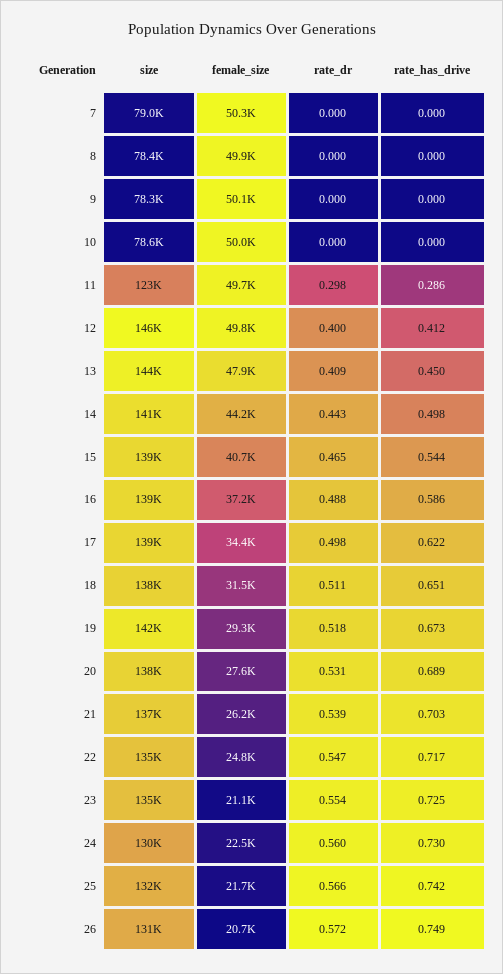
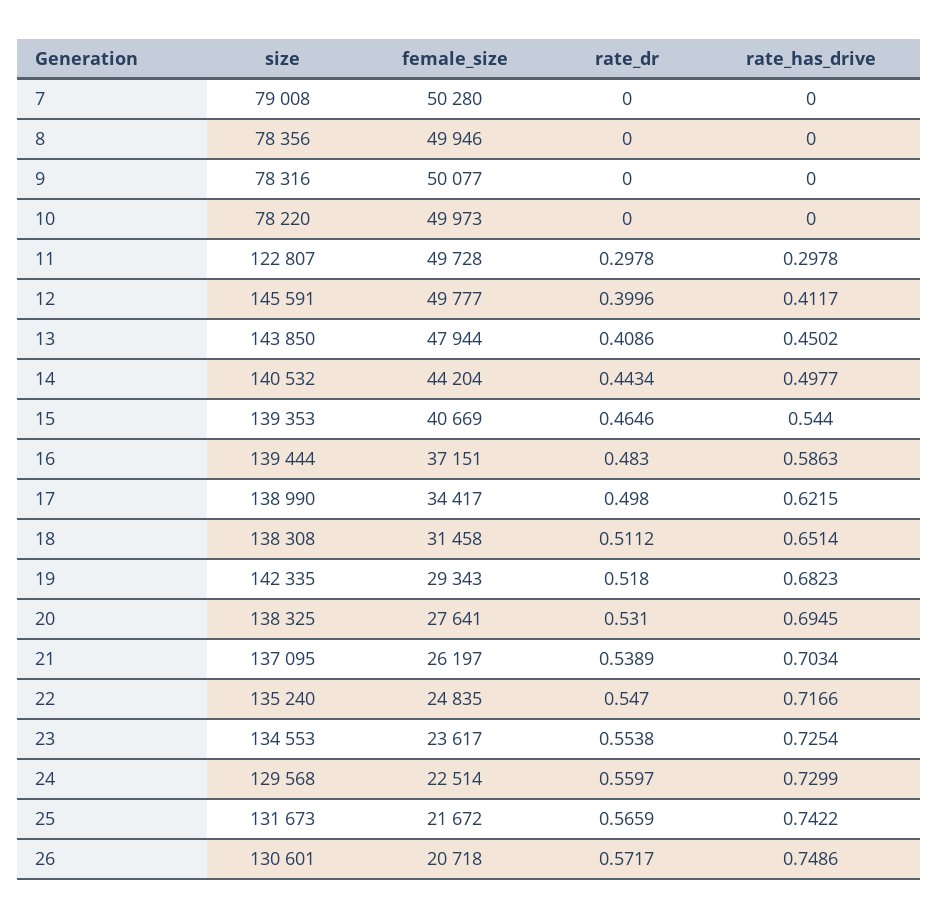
  {
    "size": {
      "7": 79008,
      "8": 78356,
      "9": 78316,
-     "10": 78600,
+     "10": 78220,
      "11": 122807,
      "12": 145591,
      "13": 143850,
      "14": 140532,
      "15": 139353,
      "16": 139444,
      "17": 138990,
      "18": 138308,
      "19": 142335,
      "20": 138325,
      "21": 137095,
      "22": 135240,
      "23": 134553,
      "24": 129568,
      "25": 131673,
      "26": 130601
    },
    "female_size": {
      "7": 50280,
      "8": 49946,
      "9": 50077,
      "10": 49973,
      "11": 49728,
      "12": 49777,
      "13": 47944,
      "14": 44204,
      "15": 40669,
      "16": 37151,
      "17": 34417,
      "18": 31458,
      "19": 29343,
      "20": 27641,
      "21": 26197,
      "22": 24835,
-     "23": 21100,
+     "23": 23617,
      "24": 22514,
      "25": 21672,
      "26": 20718
    },
    "rate_dr": {
      "7": 0,
      "8": 0,
      "9": 0,
      "10": 0,
      "11": 0.2978,
      "12": 0.3996,
      "13": 0.4086,
      "14": 0.4434,
      "15": 0.4646,
-     "16": 0.488,
+     "16": 0.483,
      "17": 0.498,
      "18": 0.5112,
      "19": 0.518,
      "20": 0.531,
      "21": 0.5389,
      "22": 0.547,
      "23": 0.5538,
      "24": 0.5597,
      "25": 0.5659,
      "26": 0.5717
    },
    "rate_has_drive": {
      "7": 0,
      "8": 0,
      "9": 0,
      "10": 0,
-     "11": 0.286,
+     "11": 0.2978,
      "12": 0.4117,
      "13": 0.4502,
      "14": 0.4977,
      "15": 0.544,
      "16": 0.5863,
      "17": 0.6215,
      "18": 0.6514,
-     "19": 0.673,
+     "19": 0.6823,
-     "20": 0.689,
+     "20": 0.6945,
      "21": 0.7034,
      "22": 0.7166,
      "23": 0.7254,
      "24": 0.7299,
      "25": 0.7422,
      "26": 0.7486
    }
  }

